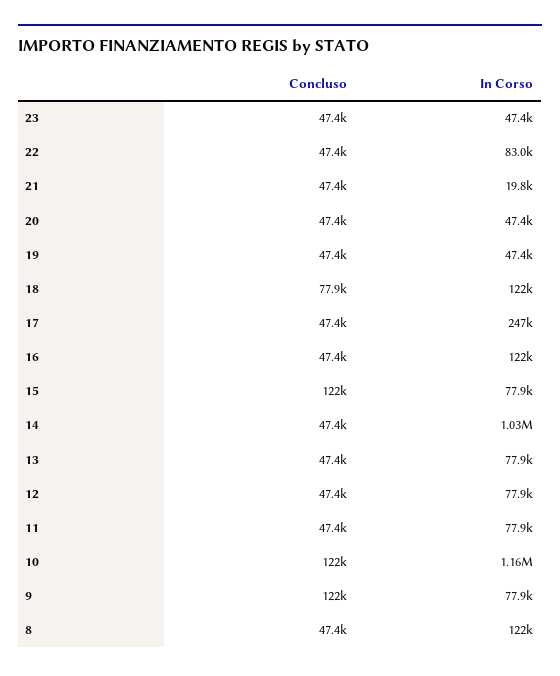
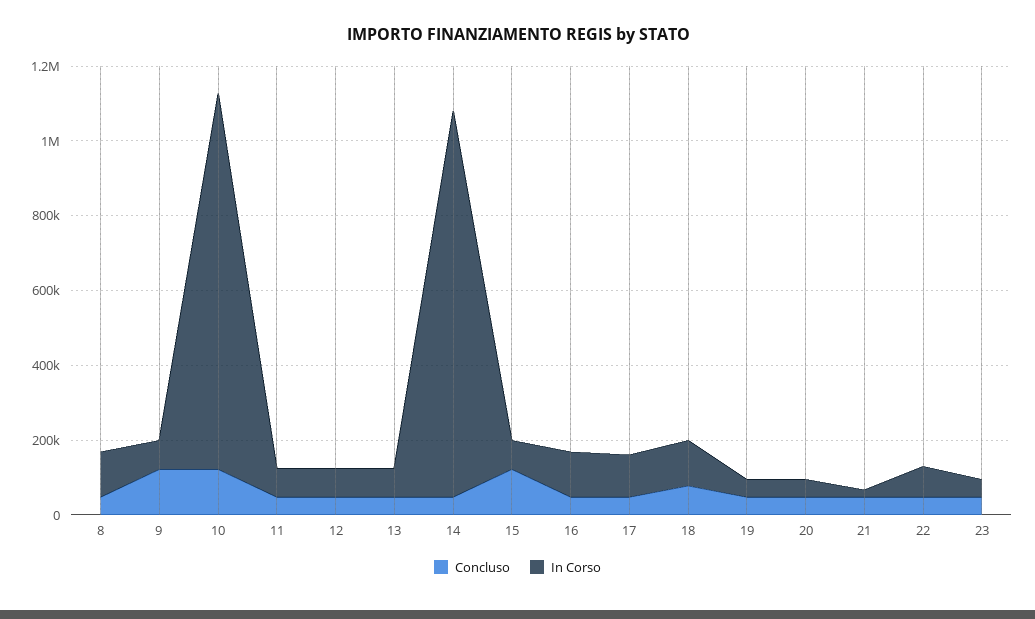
  {
    "Concluso": {
      "23": 47400,
      "22": 47400,
      "21": 47400,
      "20": 47400,
      "19": 47400,
      "18": 77900,
      "17": 47400,
      "16": 47400,
      "15": 122000,
      "14": 47400,
      "13": 47400,
      "12": 47400,
      "11": 47400,
      "10": 122000,
      "9": 122000,
      "8": 47400
    },
    "In Corso": {
      "23": 47400,
      "22": 83000,
      "21": 19800,
      "20": 47400,
      "19": 47400,
      "18": 122000,
-     "17": 247000,
+     "17": 100000,
      "16": 122000,
      "15": 77900,
      "14": 1030000,
      "13": 77900,
      "12": 77900,
      "11": 77900,
-     "10": 1160000,
+     "10": 1000000,
      "9": 77900,
      "8": 122000
    }
  }

